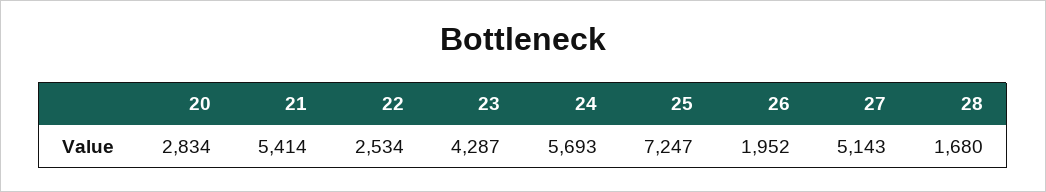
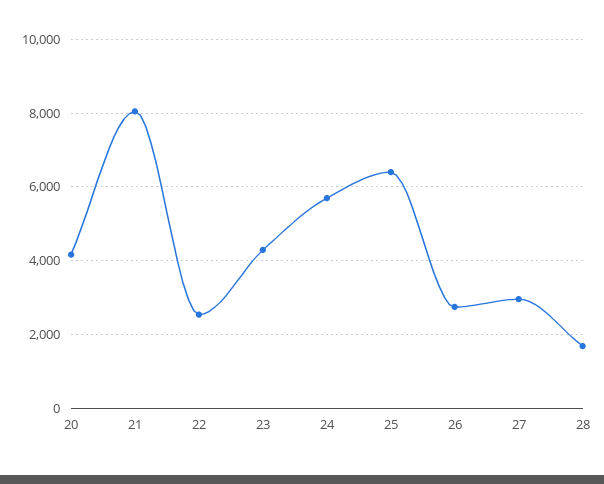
  {
-   "20": 2834,
+   "20": 4200,
-   "21": 5414,
+   "21": 8000,
    "22": 2534,
    "23": 4287,
    "24": 5693,
-   "25": 7247,
+   "25": 6400,
-   "26": 1952,
+   "26": 2800,
-   "27": 5143,
+   "27": 3000,
    "28": 1680
  }

